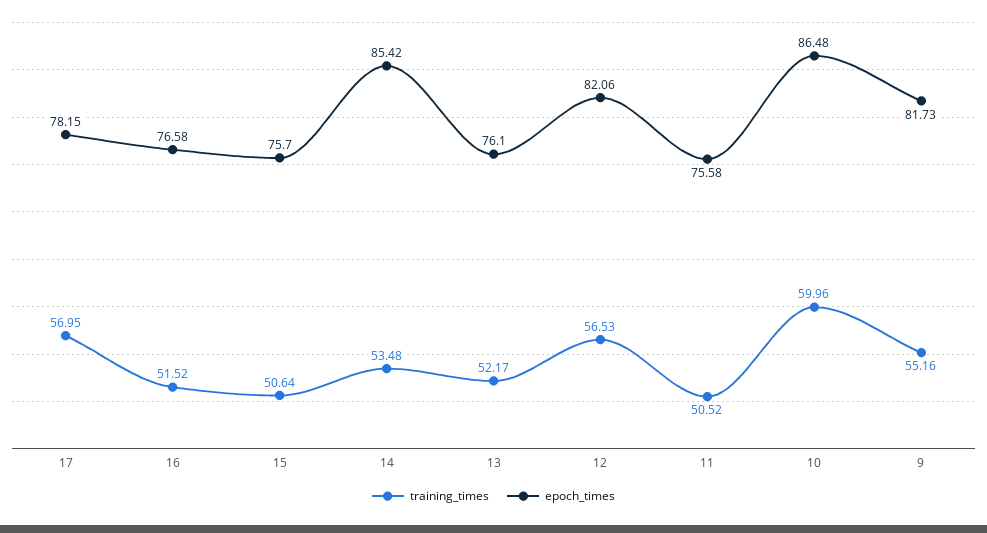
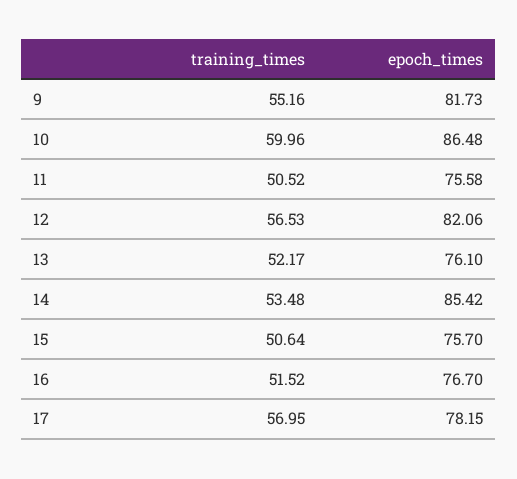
  {
    "training_times": {
      "17": 56.95,
      "16": 51.52,
      "15": 50.64,
      "14": 53.48,
      "13": 52.17,
      "12": 56.53,
      "11": 50.52,
      "10": 59.96,
      "9": 55.16
    },
    "epoch_times": {
      "17": 78.15,
-     "16": 76.58,
+     "16": 76.7,
      "15": 75.7,
      "14": 85.42,
      "13": 76.1,
      "12": 82.06,
      "11": 75.58,
      "10": 86.48,
      "9": 81.73
    }
  }

